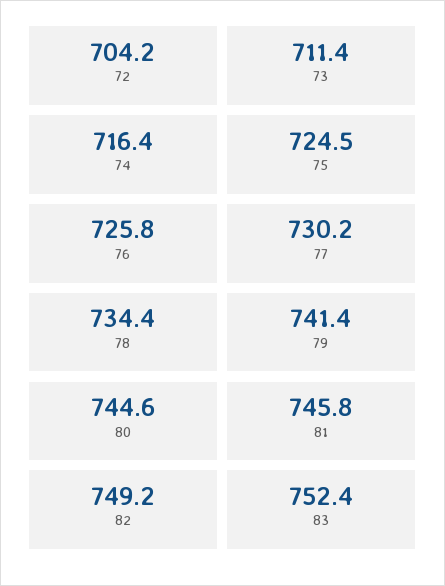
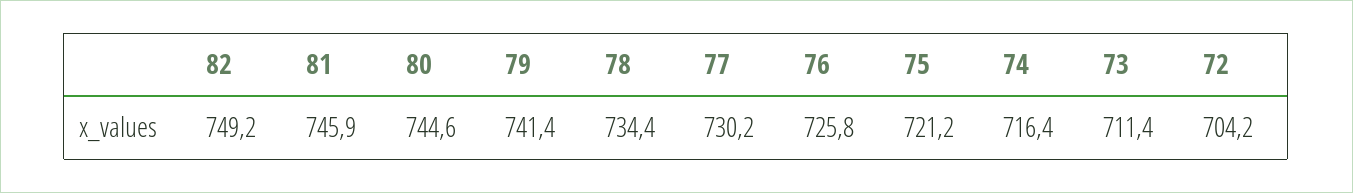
  {
    "72": 704.2,
    "73": 711.4,
    "74": 716.4,
-   "75": 724.5,
+   "75": 721.2,
    "76": 725.8,
    "77": 730.2,
    "78": 734.4,
    "79": 741.4,
    "80": 744.6,
-   "81": 745.8,
+   "81": 745.9,
-   "82": 749.2,
+   "82": 749.2
-   "83": 752.4
  }

